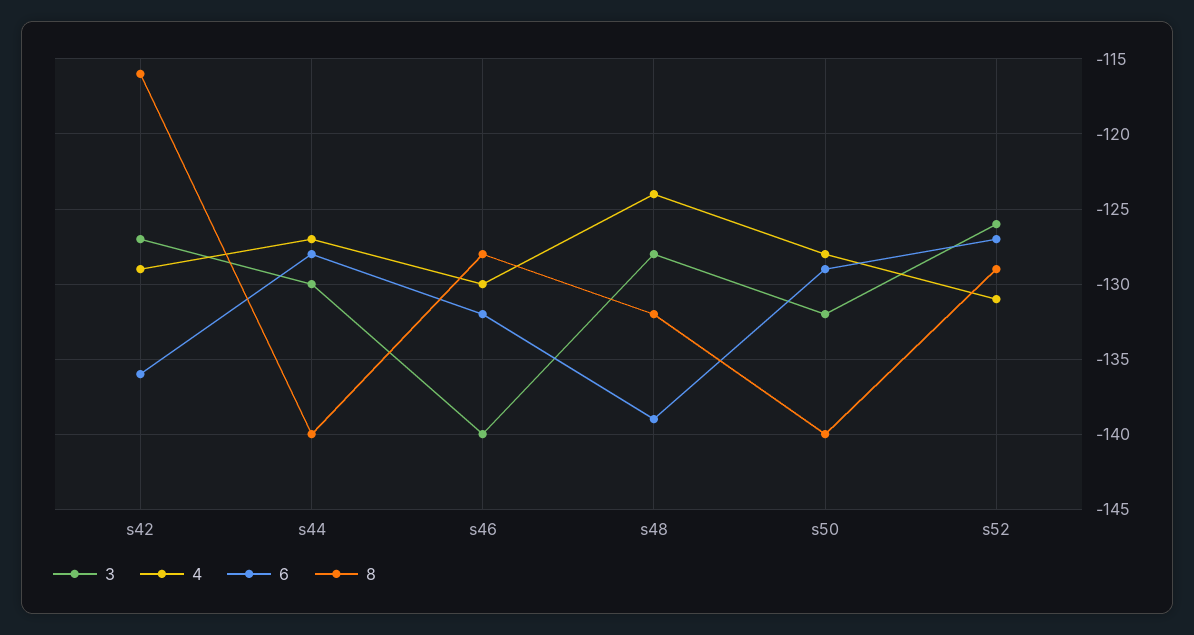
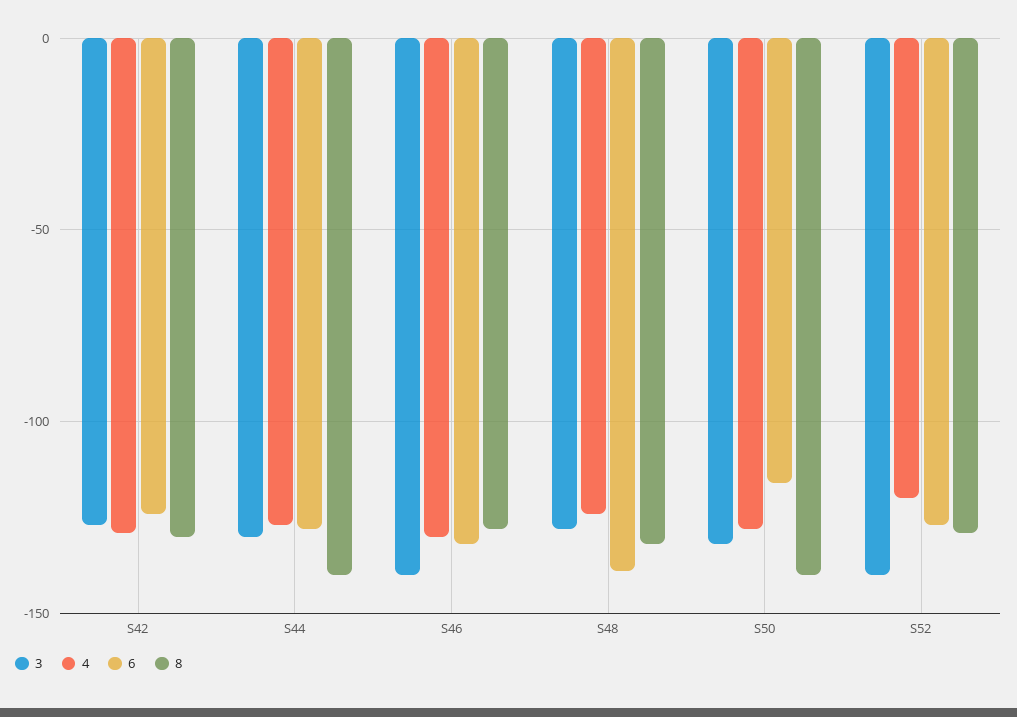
  {
    "3": {
      "s42": -127,
      "s44": -130,
      "s46": -140,
      "s48": -128,
      "s50": -132,
-     "s52": -126
+     "s52": -140
    },
    "4": {
      "s42": -129,
      "s44": -127,
      "s46": -130,
      "s48": -124,
      "s50": -128,
-     "s52": -131
+     "s52": -120
    },
    "6": {
-     "s42": -136,
+     "s42": -125,
      "s44": -128,
      "s46": -132,
      "s48": -139,
-     "s50": -129,
+     "s50": -115,
      "s52": -127
    },
    "8": {
-     "s42": -116,
+     "s42": -130,
      "s44": -140,
      "s46": -128,
      "s48": -132,
      "s50": -140,
      "s52": -129
    }
  }

